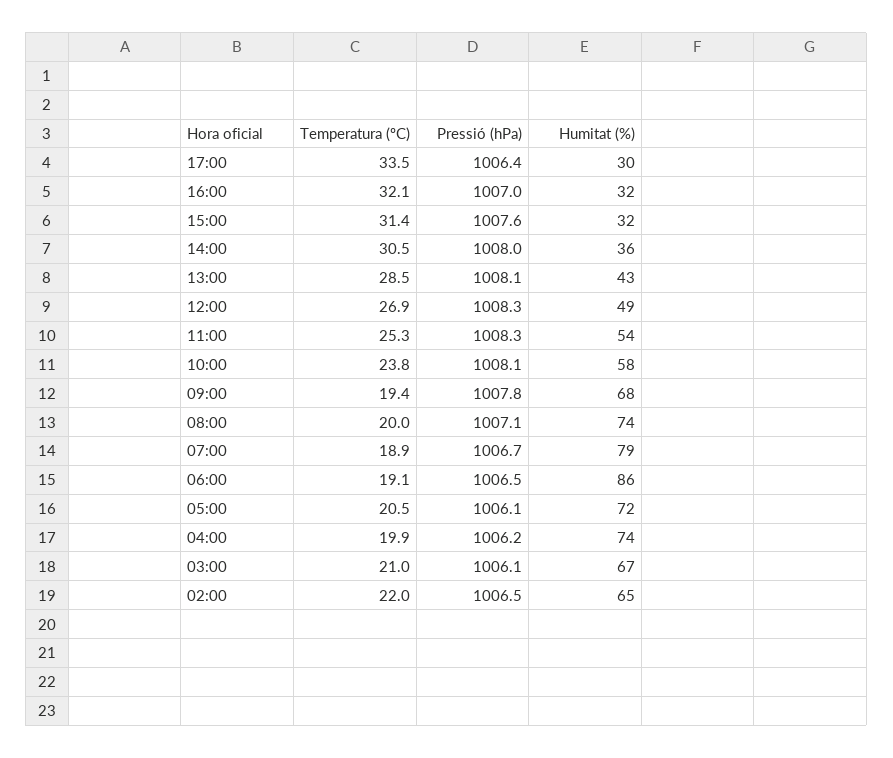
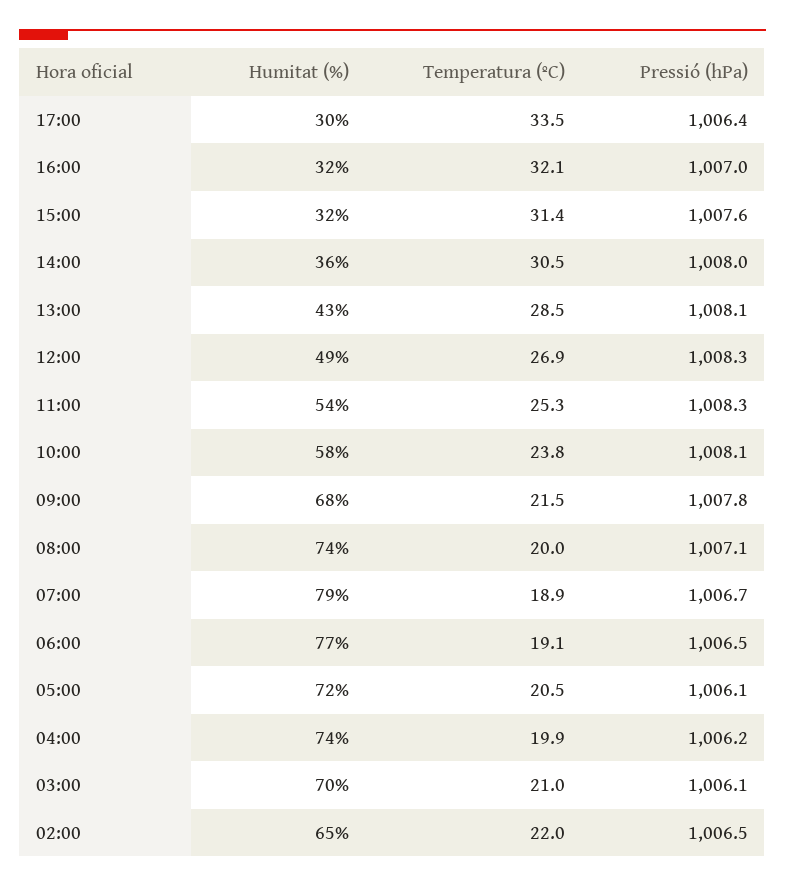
  {
    "Temperatura (ºC)": {
      "17:00": 33.5,
      "16:00": 32.1,
      "15:00": 31.4,
      "14:00": 30.5,
      "13:00": 28.5,
      "12:00": 26.9,
      "11:00": 25.3,
      "10:00": 23.8,
-     "09:00": 19.4,
+     "09:00": 21.5,
      "08:00": 20,
      "07:00": 18.9,
      "06:00": 19.1,
      "05:00": 20.5,
      "04:00": 19.9,
      "03:00": 21,
      "02:00": 22
    },
    "Pressió (hPa)": {
      "17:00": 1006.4,
      "16:00": 1007,
      "15:00": 1007.6,
      "14:00": 1008,
      "13:00": 1008.1,
      "12:00": 1008.3,
      "11:00": 1008.3,
      "10:00": 1008.1,
      "09:00": 1007.8,
      "08:00": 1007.1,
      "07:00": 1006.7,
      "06:00": 1006.5,
      "05:00": 1006.1,
      "04:00": 1006.2,
      "03:00": 1006.1,
      "02:00": 1006.5
    },
    "Humitat (%)": {
      "17:00": 30,
      "16:00": 32,
      "15:00": 32,
      "14:00": 36,
      "13:00": 43,
      "12:00": 49,
      "11:00": 54,
      "10:00": 58,
      "09:00": 68,
      "08:00": 74,
      "07:00": 79,
-     "06:00": 86,
+     "06:00": 77,
      "05:00": 72,
      "04:00": 74,
-     "03:00": 67,
+     "03:00": 70,
      "02:00": 65
    }
  }

